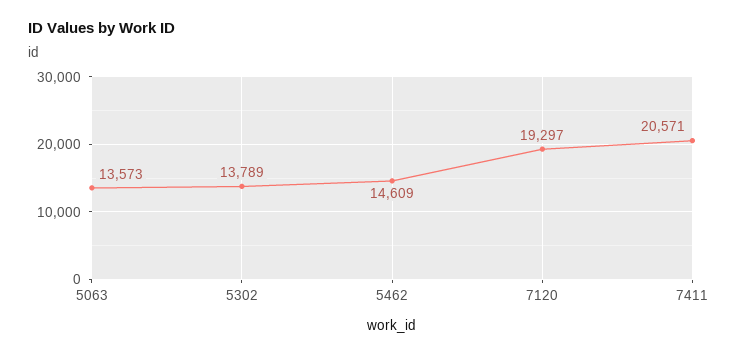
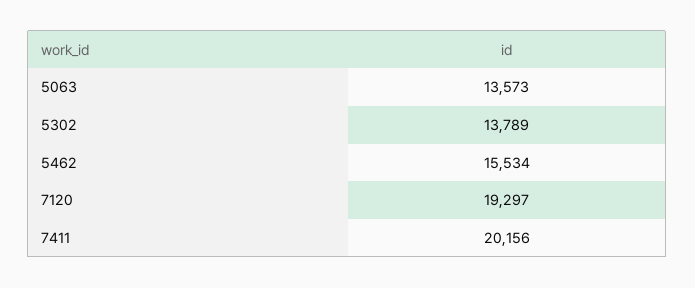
  {
    "5063": 13573,
    "5302": 13789,
-   "5462": 14609,
+   "5462": 15534,
    "7120": 19297,
-   "7411": 20571
+   "7411": 20156
  }

